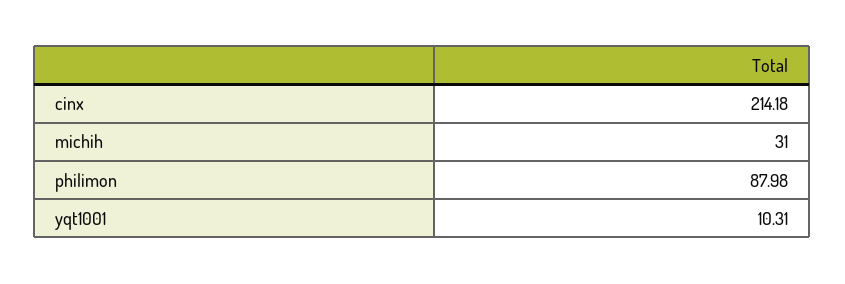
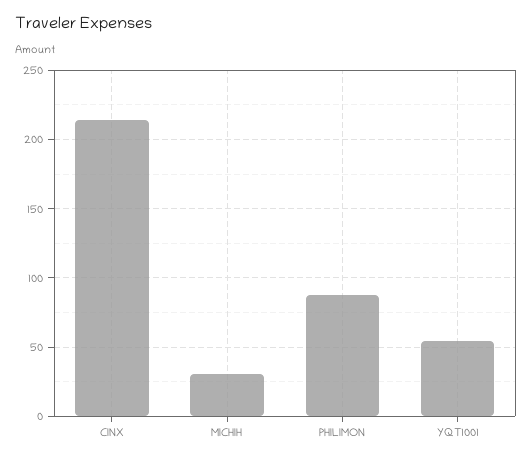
  {
    "cinx": 214.18,
    "michih": 31,
    "philimon": 87.98,
-   "yqt1001": 10.31
+   "yqt1001": 55
  }

